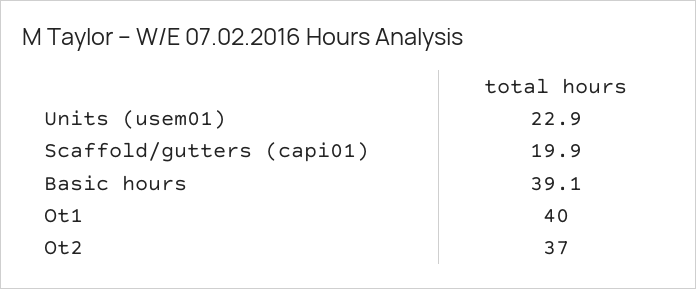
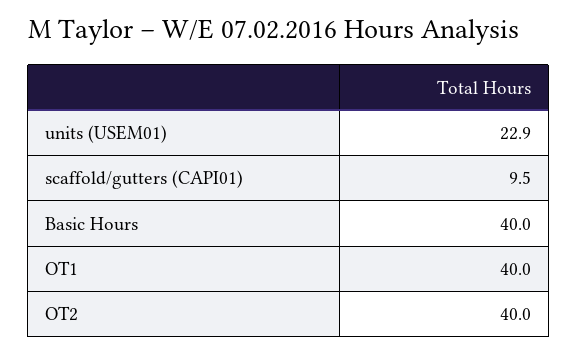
  {
    "Units (usem01)": 22.9,
-   "Scaffold/gutters (capi01)": 19.9,
+   "Scaffold/gutters (capi01)": 9.5,
-   "Basic hours": 39.1,
+   "Basic hours": 40,
    "Ot1": 40,
-   "Ot2": 37
+   "Ot2": 40
  }

